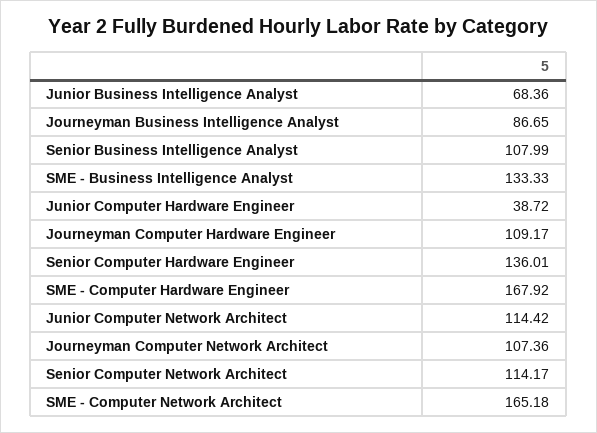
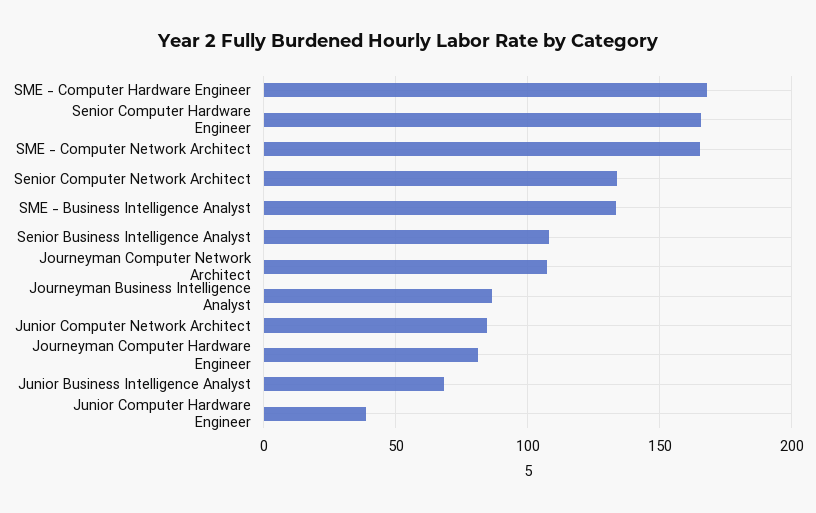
  {
    "Junior Business Intelligence Analyst": 68.36,
    "Journeyman Business Intelligence Analyst": 86.65,
    "Senior Business Intelligence Analyst": 107.99,
    "SME - Business Intelligence Analyst": 133.33,
    "Junior Computer Hardware Engineer": 38.72,
-   "Journeyman Computer Hardware Engineer": 109.17,
+   "Journeyman Computer Hardware Engineer": 80,
-   "Senior Computer Hardware Engineer": 136.01,
+   "Senior Computer Hardware Engineer": 165,
    "SME - Computer Hardware Engineer": 167.92,
-   "Junior Computer Network Architect": 114.42,
+   "Junior Computer Network Architect": 85,
    "Journeyman Computer Network Architect": 107.36,
-   "Senior Computer Network Architect": 114.17,
+   "Senior Computer Network Architect": 135,
    "SME - Computer Network Architect": 165.18
  }

